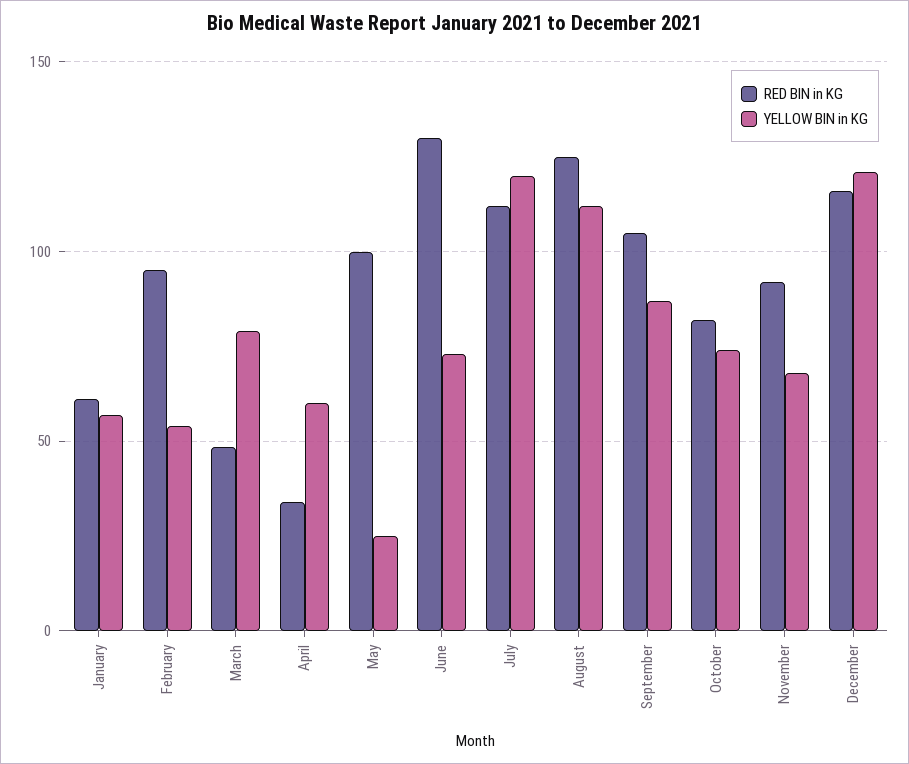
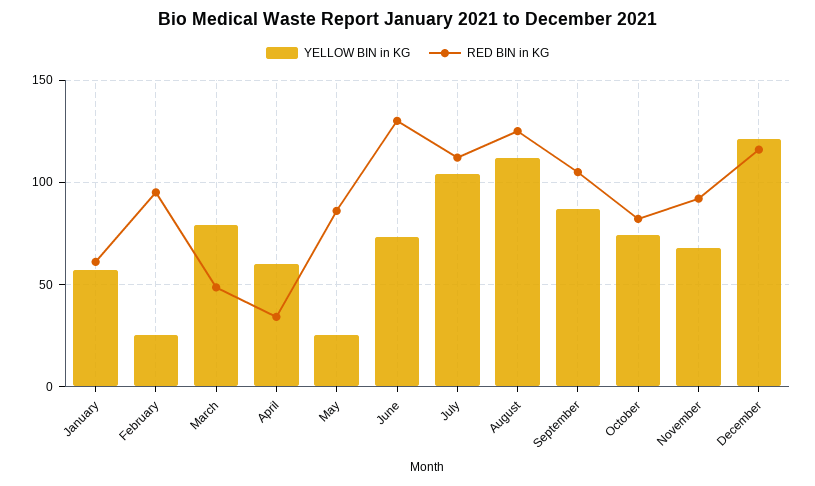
  {
    "RED BIN in KG": {
      "January": 60,
      "February": 95,
      "March": 50,
      "April": 35,
-     "May": 100,
+     "May": 85,
      "June": 130,
      "July": 110,
      "August": 125,
      "September": 105,
      "October": 80,
      "November": 90,
      "December": 115
    },
    "YELLOW BIN in KG": {
      "January": 55,
-     "February": 55,
+     "February": 25,
      "March": 80,
      "April": 60,
      "May": 25,
      "June": 75,
-     "July": 120,
+     "July": 105,
      "August": 110,
      "September": 85,
      "October": 75,
      "November": 70,
      "December": 120
    }
  }

